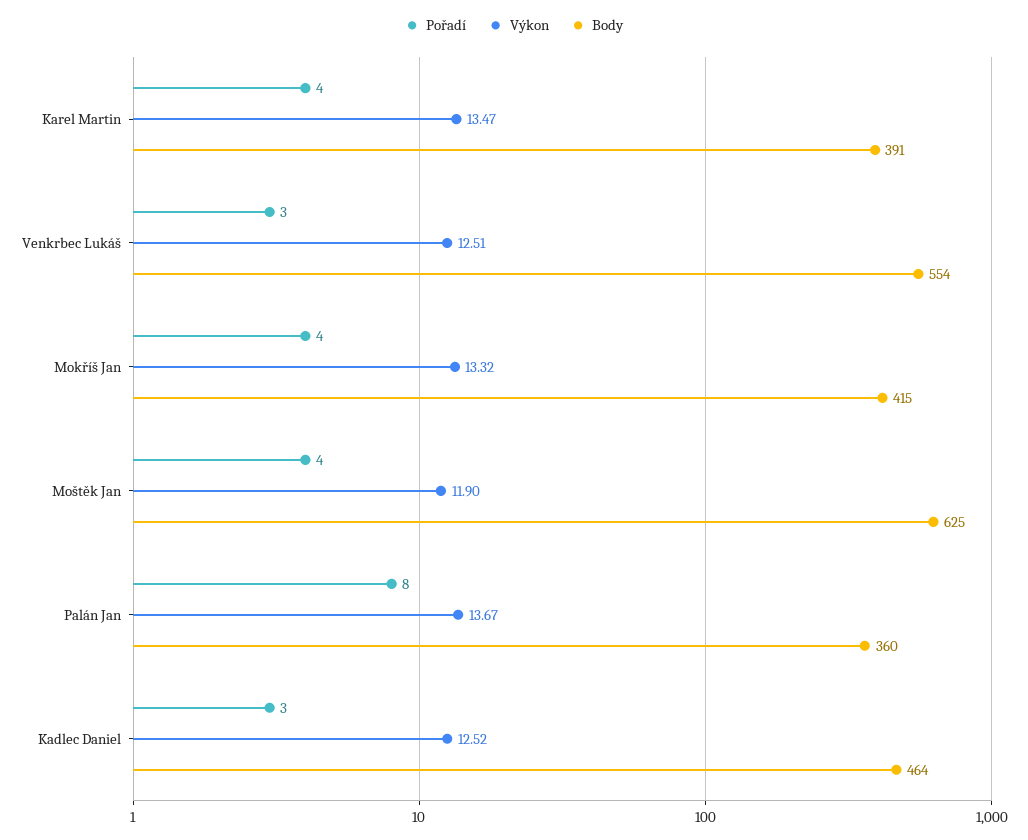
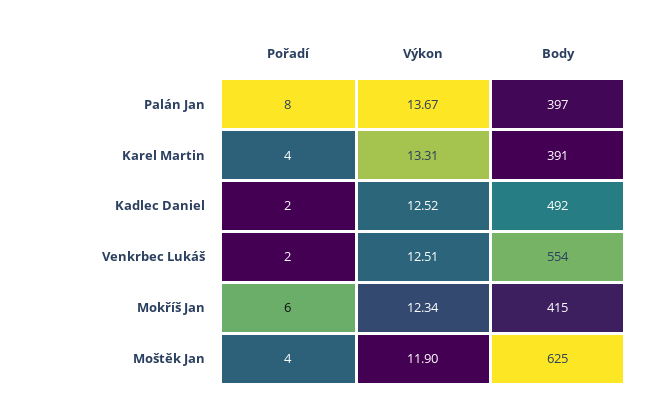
  {
    "Pořadí": {
      "Karel Martin": 4,
-     "Venkrbec Lukáš": 3,
+     "Venkrbec Lukáš": 2,
-     "Mokříš Jan": 4,
+     "Mokříš Jan": 6,
      "Moštěk Jan": 4,
      "Palán Jan": 8,
-     "Kadlec Daniel": 3
+     "Kadlec Daniel": 2
    },
    "Výkon": {
-     "Karel Martin": 13.47,
+     "Karel Martin": 13.31,
      "Venkrbec Lukáš": 12.51,
-     "Mokříš Jan": 13.32,
+     "Mokříš Jan": 12.34,
      "Moštěk Jan": 11.9,
      "Palán Jan": 13.67,
      "Kadlec Daniel": 12.52
    },
    "Body": {
      "Karel Martin": 391,
      "Venkrbec Lukáš": 554,
      "Mokříš Jan": 415,
      "Moštěk Jan": 625,
-     "Palán Jan": 360,
+     "Palán Jan": 397,
-     "Kadlec Daniel": 464
+     "Kadlec Daniel": 492
    }
  }

